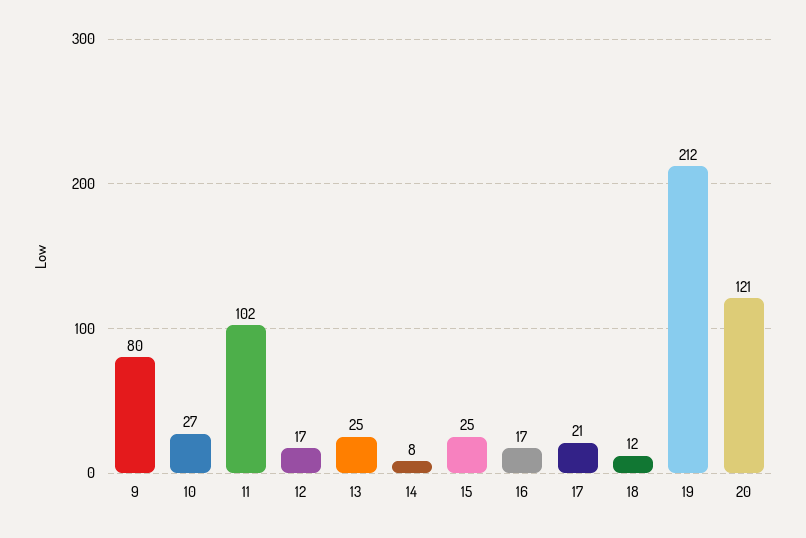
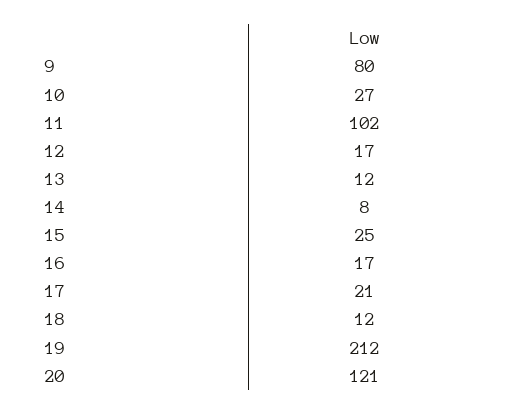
  {
    "9": 80,
    "10": 27,
    "11": 102,
    "12": 17,
-   "13": 25,
+   "13": 12,
    "14": 8,
    "15": 25,
    "16": 17,
    "17": 21,
    "18": 12,
    "19": 212,
    "20": 121
  }

